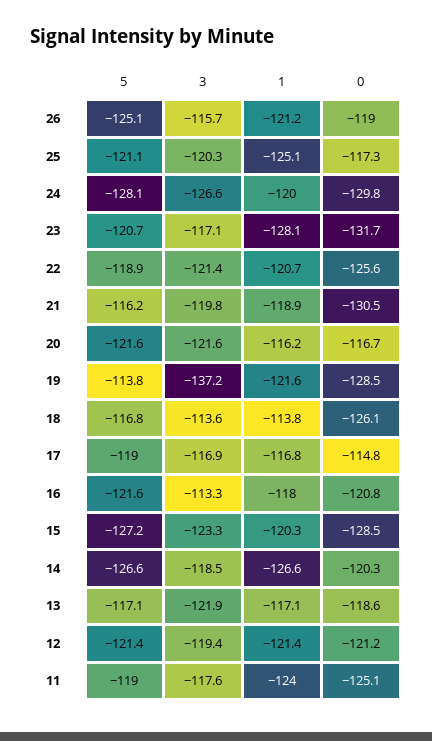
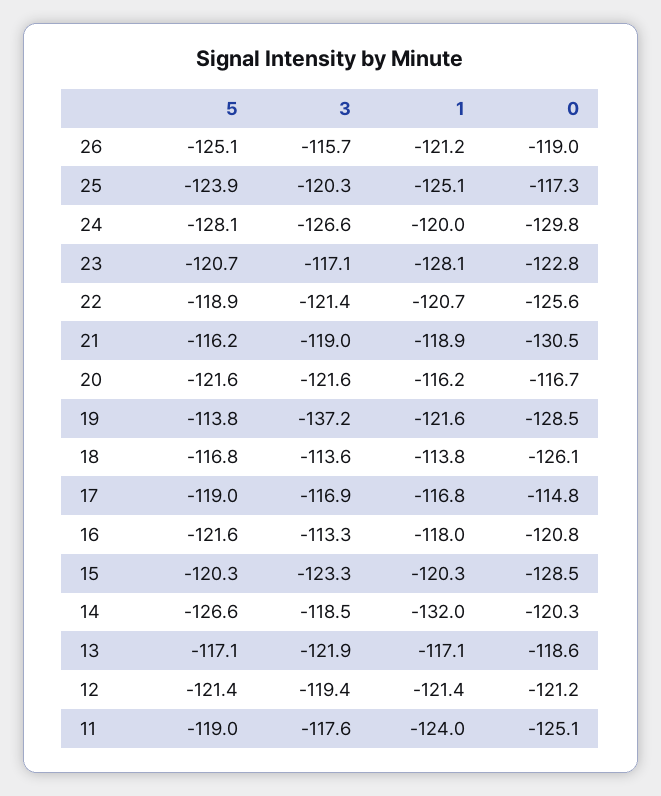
  {
    "5": {
      "26": -125.1,
-     "25": -121.1,
+     "25": -123.9,
      "24": -128.1,
      "23": -120.7,
      "22": -118.9,
      "21": -116.2,
      "20": -121.6,
      "19": -113.8,
      "18": -116.8,
      "17": -119,
      "16": -121.6,
-     "15": -127.2,
+     "15": -120.3,
      "14": -126.6,
      "13": -117.1,
      "12": -121.4,
      "11": -119
    },
    "3": {
      "26": -115.7,
      "25": -120.3,
      "24": -126.6,
      "23": -117.1,
      "22": -121.4,
-     "21": -119.8,
+     "21": -119,
      "20": -121.6,
      "19": -137.2,
      "18": -113.6,
      "17": -116.9,
      "16": -113.3,
      "15": -123.3,
      "14": -118.5,
      "13": -121.9,
      "12": -119.4,
      "11": -117.6
    },
    "1": {
      "26": -121.2,
      "25": -125.1,
      "24": -120,
      "23": -128.1,
      "22": -120.7,
      "21": -118.9,
      "20": -116.2,
      "19": -121.6,
      "18": -113.8,
      "17": -116.8,
      "16": -118,
      "15": -120.3,
-     "14": -126.6,
+     "14": -132,
      "13": -117.1,
      "12": -121.4,
      "11": -124
    },
    "0": {
      "26": -119,
      "25": -117.3,
      "24": -129.8,
-     "23": -131.7,
+     "23": -122.8,
      "22": -125.6,
      "21": -130.5,
      "20": -116.7,
      "19": -128.5,
      "18": -126.1,
      "17": -114.8,
      "16": -120.8,
      "15": -128.5,
      "14": -120.3,
      "13": -118.6,
      "12": -121.2,
      "11": -125.1
    }
  }

